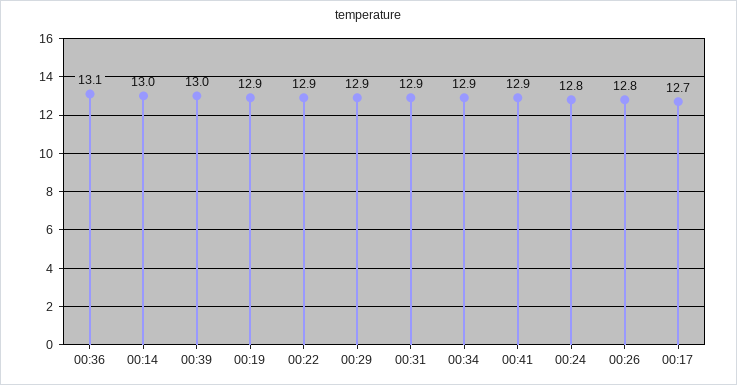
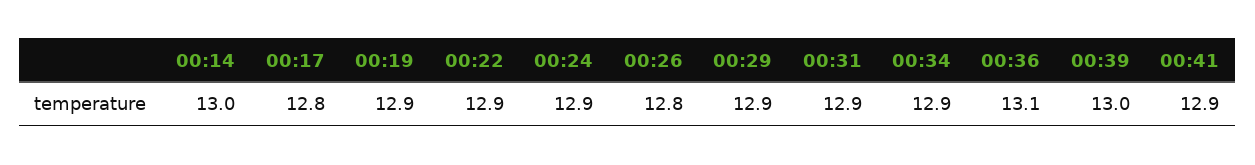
  {
    "00:36": 13.1,
    "00:14": 13,
    "00:39": 13,
    "00:19": 12.9,
    "00:22": 12.9,
    "00:29": 12.9,
    "00:31": 12.9,
    "00:34": 12.9,
    "00:41": 12.9,
-   "00:24": 12.8,
+   "00:24": 12.9,
    "00:26": 12.8,
-   "00:17": 12.7
+   "00:17": 12.8
  }

